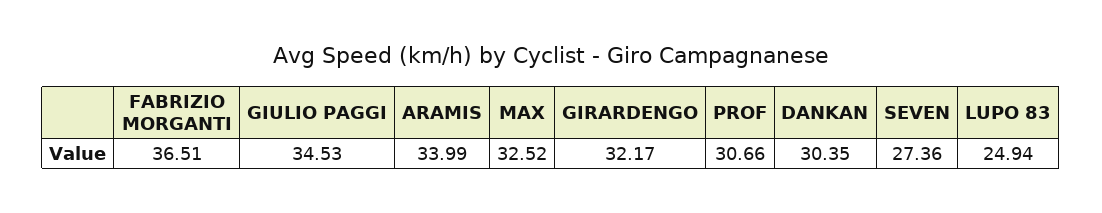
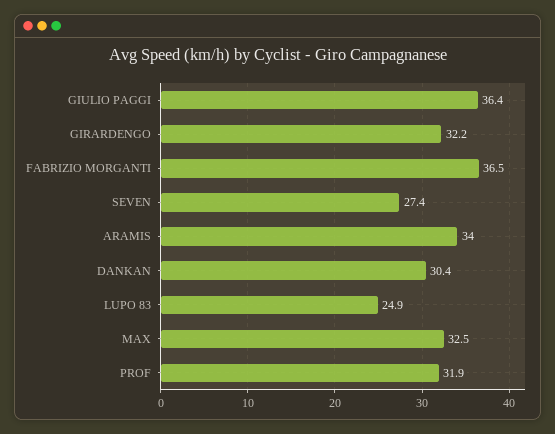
  {
    "FABRIZIO MORGANTI": 36.51,
-   "GIULIO PAGGI": 34.53,
+   "GIULIO PAGGI": 36.4,
    "ARAMIS": 33.99,
    "MAX": 32.52,
    "GIRARDENGO": 32.17,
-   "PROF": 30.66,
+   "PROF": 31.9,
    "DANKAN": 30.35,
    "SEVEN": 27.36,
    "LUPO 83": 24.94
  }

